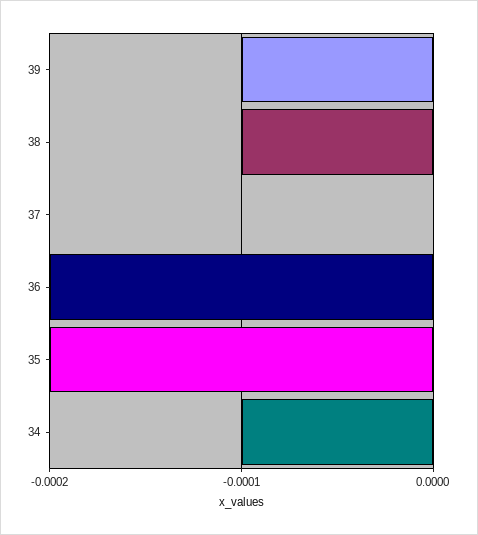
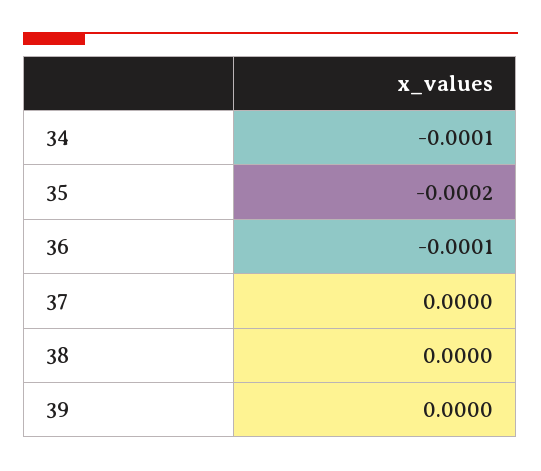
  {
-   "39": -0.0001,
+   "39": 0,
-   "38": -0.0001,
+   "38": 0,
    "37": 0,
-   "36": -0.0002,
+   "36": -0.0001,
    "35": -0.0002,
    "34": -0.0001
  }

